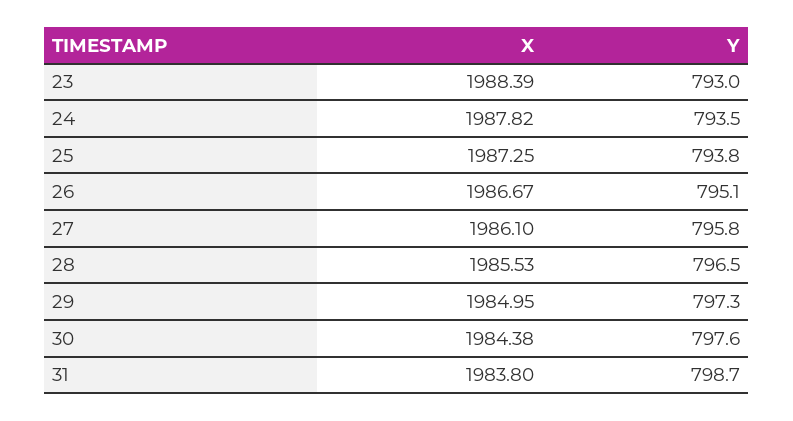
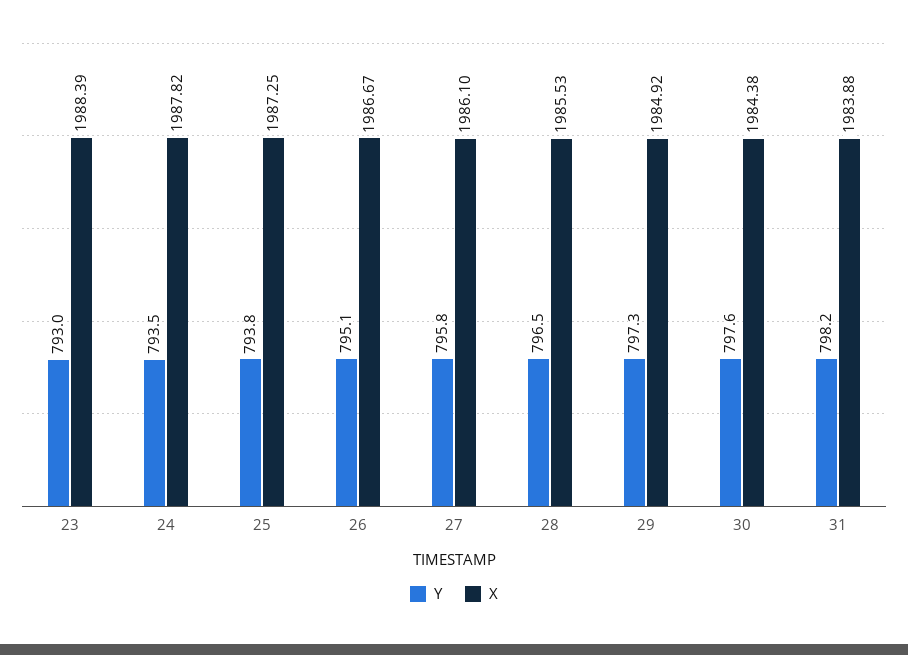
  {
    "X": {
      "23": 1988.39,
      "24": 1987.82,
      "25": 1987.25,
      "26": 1986.67,
      "27": 1986.1,
      "28": 1985.53,
-     "29": 1984.95,
+     "29": 1984.92,
      "30": 1984.38,
-     "31": 1983.8
+     "31": 1983.88
    },
    "Y": {
      "23": 793,
      "24": 793.5,
      "25": 793.8,
      "26": 795.1,
      "27": 795.8,
      "28": 796.5,
      "29": 797.3,
      "30": 797.6,
-     "31": 798.7
+     "31": 798.2
    }
  }

